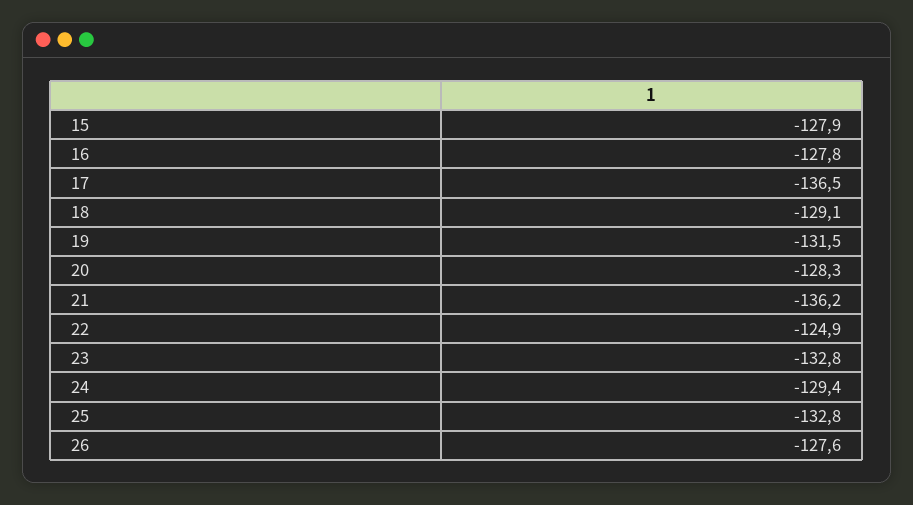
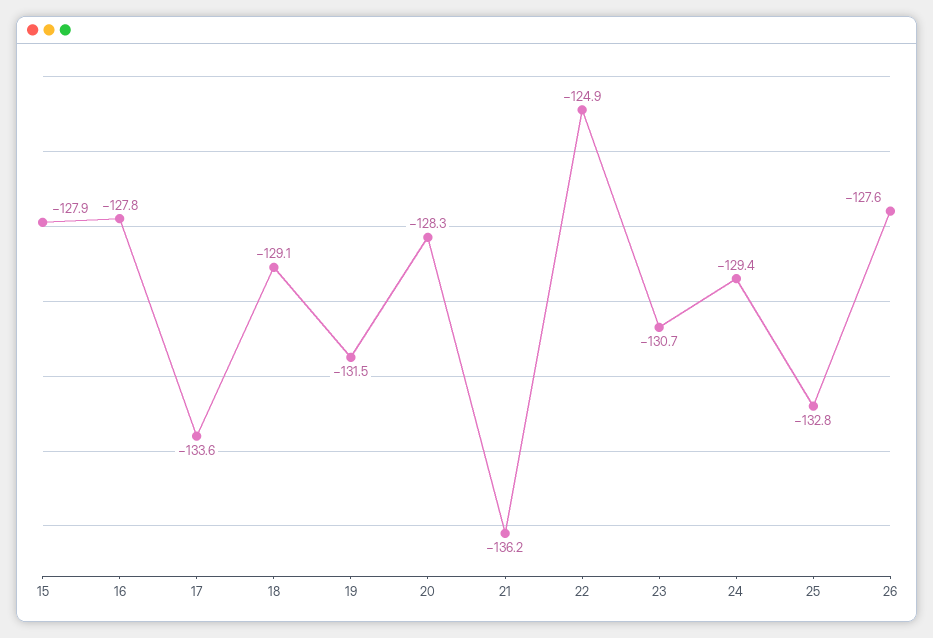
  {
    "15": -127.9,
    "16": -127.8,
-   "17": -136.5,
+   "17": -133.6,
    "18": -129.1,
    "19": -131.5,
    "20": -128.3,
    "21": -136.2,
    "22": -124.9,
-   "23": -132.8,
+   "23": -130.7,
    "24": -129.4,
    "25": -132.8,
    "26": -127.6
  }

